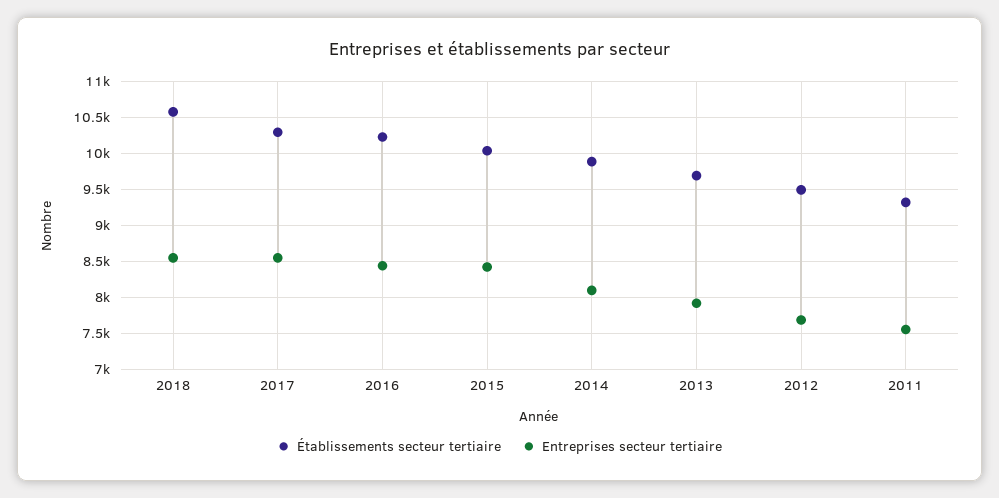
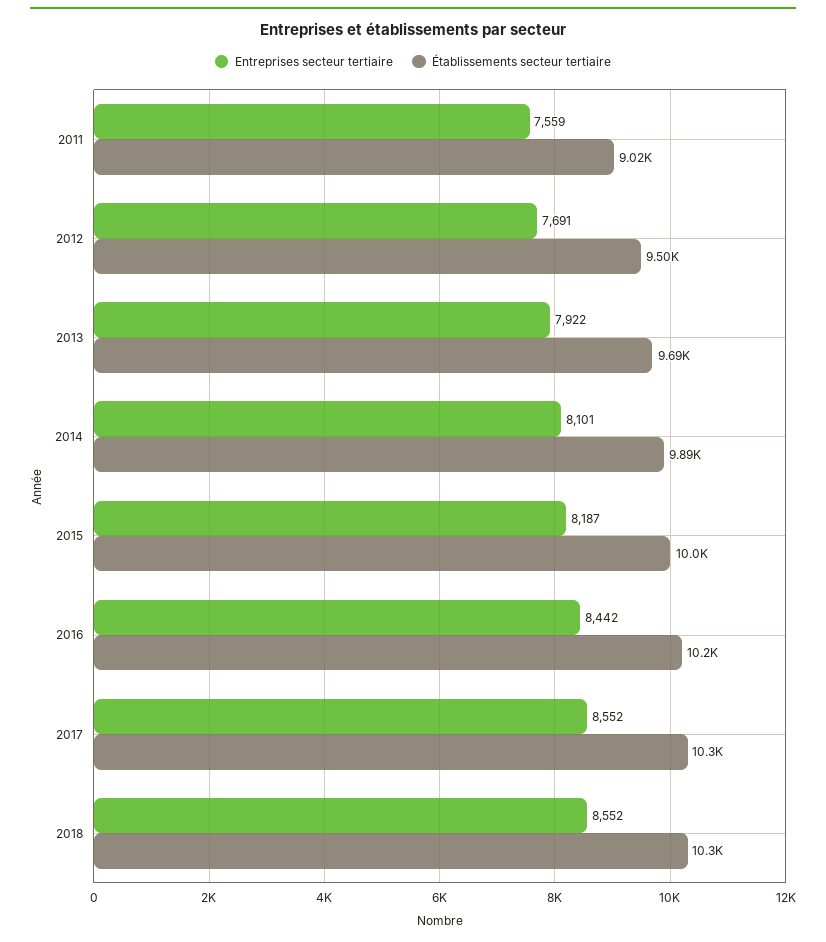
  {
    "Établissements secteur tertiaire": {
-     "2018": 10600,
+     "2018": 10300,
      "2017": 10300,
      "2016": 10200,
      "2015": 10000,
      "2014": 9890,
      "2013": 9690,
      "2012": 9500,
-     "2011": 9300
+     "2011": 9020
    },
    "Entreprises secteur tertiaire": {
      "2018": 8552,
      "2017": 8552,
      "2016": 8442,
-     "2015": 8400,
+     "2015": 8187,
      "2014": 8101,
      "2013": 7922,
      "2012": 7691,
      "2011": 7559
    }
  }

